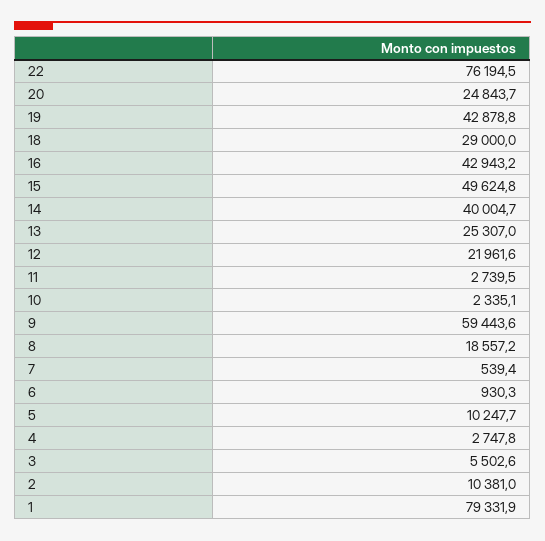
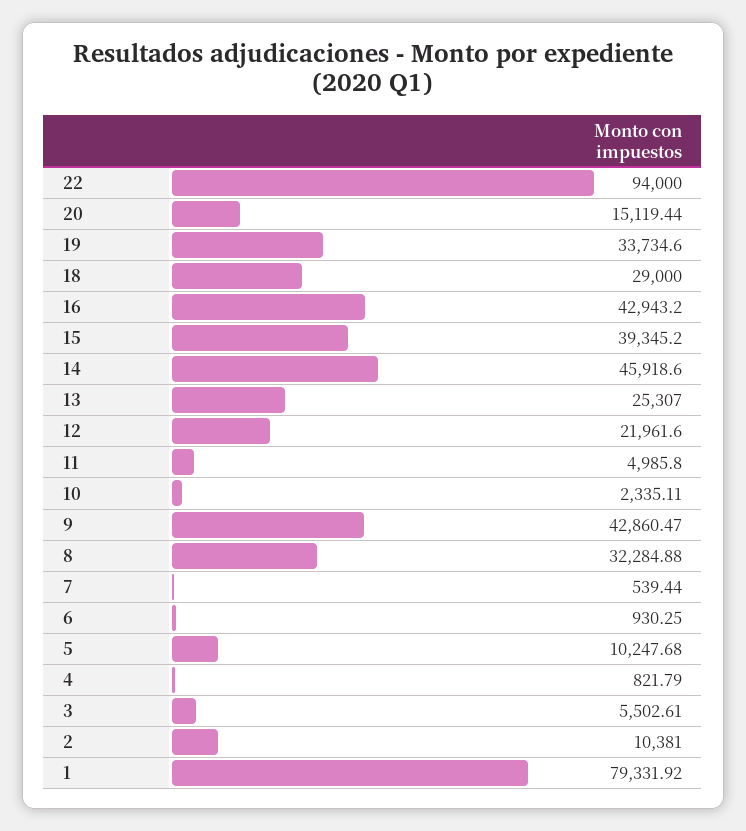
  {
-   "22": 76194.5,
+   "22": 94000,
-   "20": 24843.7,
+   "20": 15119.44,
-   "19": 42878.8,
+   "19": 33734.6,
    "18": 29000,
    "16": 42943.2,
-   "15": 49624.8,
+   "15": 39345.2,
-   "14": 40004.7,
+   "14": 45918.6,
    "13": 25307,
    "12": 21961.6,
-   "11": 2739.5,
+   "11": 4985.8,
    "10": 2335.11,
-   "9": 59443.6,
+   "9": 42860.47,
-   "8": 18557.2,
+   "8": 32284.88,
    "7": 539.44,
    "6": 930.25,
    "5": 10247.68,
-   "4": 2747.8,
+   "4": 821.79,
    "3": 5502.61,
    "2": 10381,
    "1": 79331.92
  }

